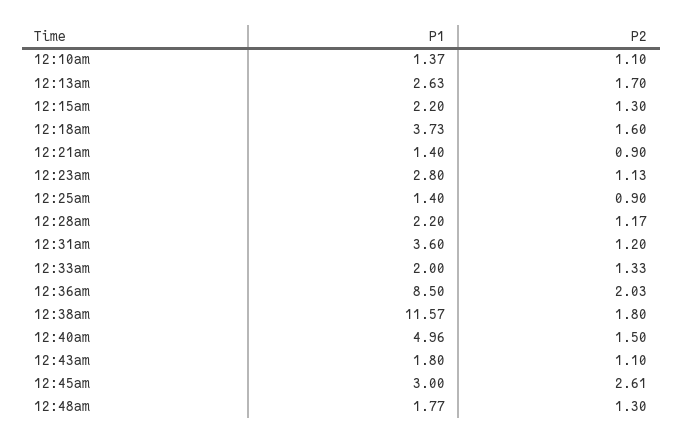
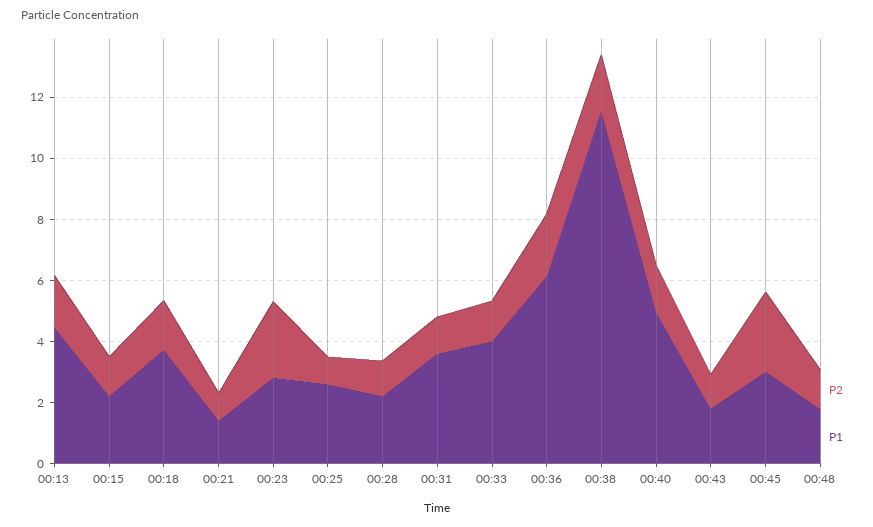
  {
    "P1": {
-     "12:10am": 1.37,
-     "12:13am": 2.63,
+     "12:13am": 4.5,
      "12:15am": 2.2,
      "12:18am": 3.73,
      "12:21am": 1.4,
      "12:23am": 2.8,
-     "12:25am": 1.4,
+     "12:25am": 2.5,
      "12:28am": 2.2,
      "12:31am": 3.6,
-     "12:33am": 2,
+     "12:33am": 4,
-     "12:36am": 8.5,
+     "12:36am": 6,
      "12:38am": 11.57,
      "12:40am": 4.96,
      "12:43am": 1.8,
      "12:45am": 3,
      "12:48am": 1.77
    },
    "P2": {
-     "12:10am": 1.1,
      "12:13am": 1.7,
      "12:15am": 1.3,
      "12:18am": 1.6,
      "12:21am": 0.9,
-     "12:23am": 1.13,
+     "12:23am": 2.5,
      "12:25am": 0.9,
      "12:28am": 1.17,
      "12:31am": 1.2,
      "12:33am": 1.33,
      "12:36am": 2.03,
      "12:38am": 1.8,
      "12:40am": 1.5,
      "12:43am": 1.1,
      "12:45am": 2.61,
      "12:48am": 1.3
    }
  }

